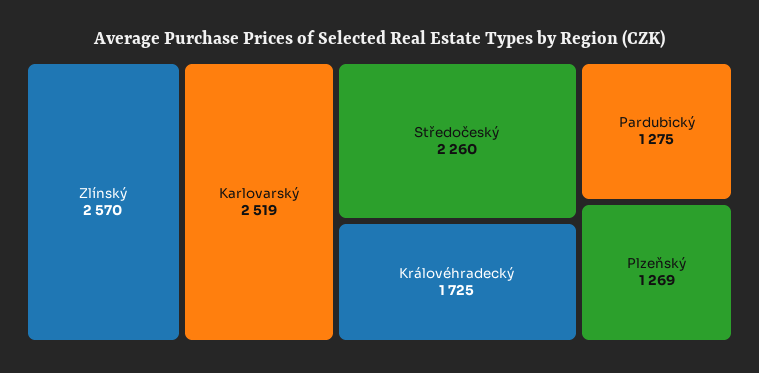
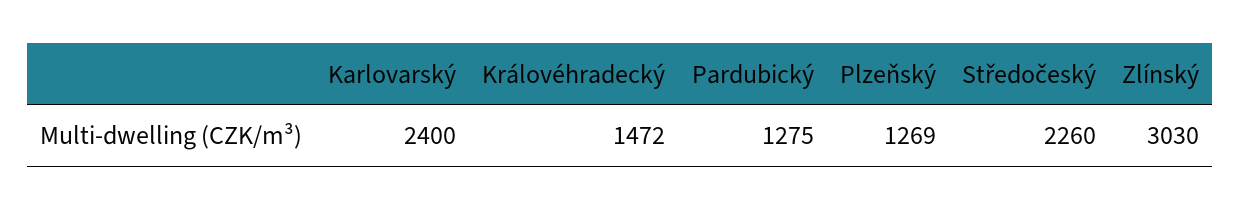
  {
-   "Zlínský": 2570,
+   "Zlínský": 3030,
-   "Karlovarský": 2519,
+   "Karlovarský": 2400,
    "Středočeský": 2260,
-   "Královéhradecký": 1725,
+   "Královéhradecký": 1472,
    "Pardubický": 1275,
    "Plzeňský": 1269
  }

